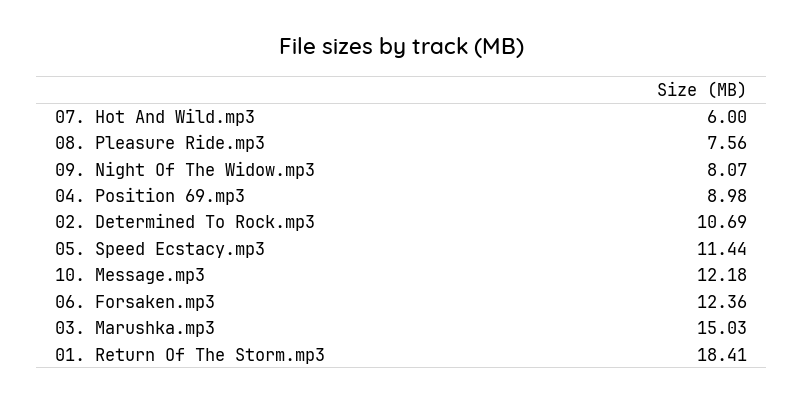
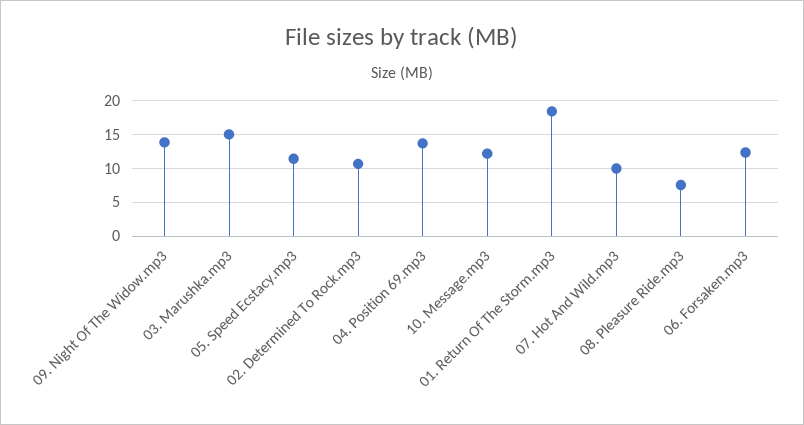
  {
-   "07. Hot And Wild.mp3": 6,
+   "07. Hot And Wild.mp3": 10,
    "08. Pleasure Ride.mp3": 7.56,
-   "09. Night Of The Widow.mp3": 8.07,
+   "09. Night Of The Widow.mp3": 14,
-   "04. Position 69.mp3": 8.98,
+   "04. Position 69.mp3": 14,
    "02. Determined To Rock.mp3": 10.69,
    "05. Speed Ecstacy.mp3": 11.44,
    "10. Message.mp3": 12.18,
    "06. Forsaken.mp3": 12.36,
    "03. Marushka.mp3": 15.03,
    "01. Return Of The Storm.mp3": 18.41
  }

